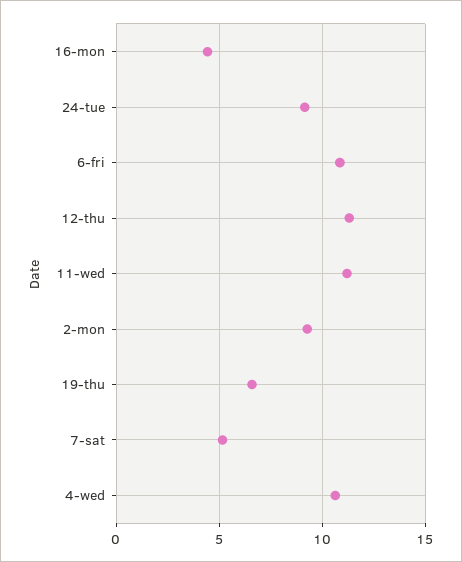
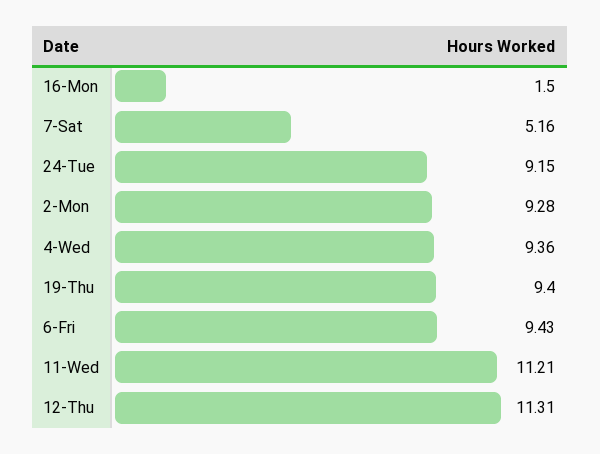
  {
-   "16-mon": 4.5,
+   "16-mon": 1.5,
    "24-tue": 9.15,
-   "6-fri": 11,
+   "6-fri": 9.43,
    "12-thu": 11.31,
    "11-wed": 11.21,
    "2-mon": 9.28,
-   "19-thu": 6.5,
+   "19-thu": 9.4,
    "7-sat": 5.16,
-   "4-wed": 10.5
+   "4-wed": 9.36
  }

